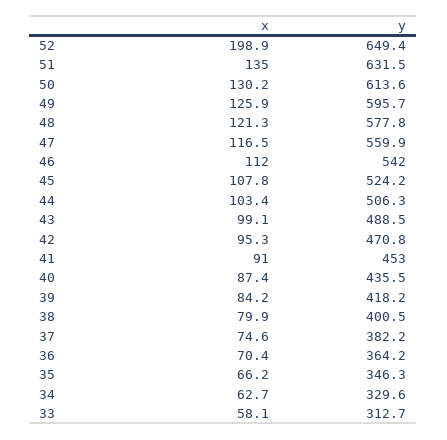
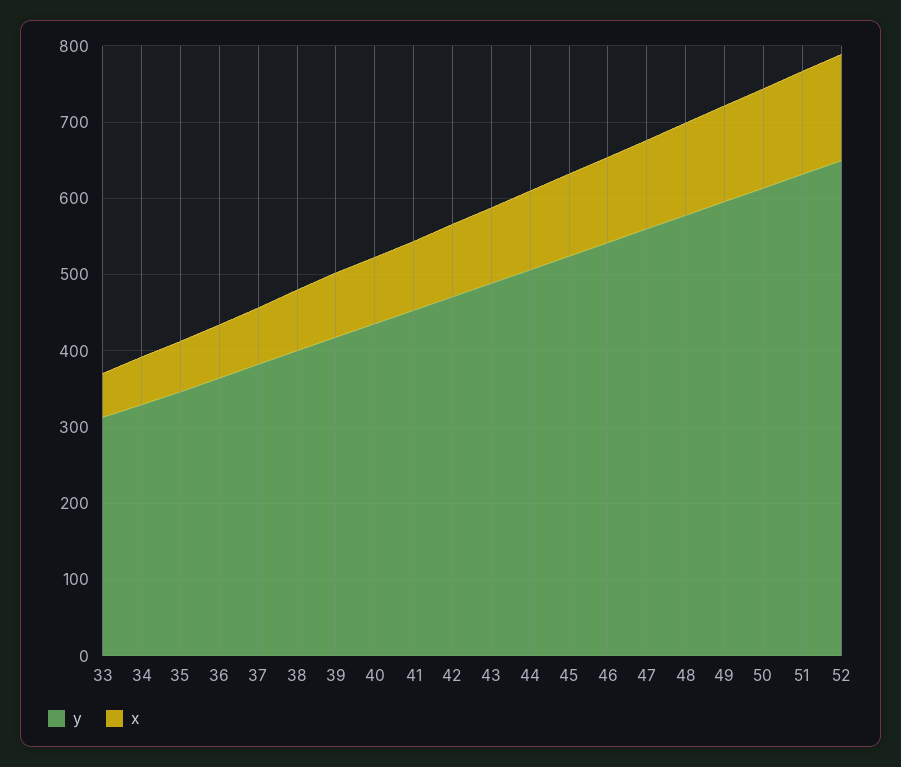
  {
    "x": {
-     "52": 198.9,
+     "52": 140,
      "51": 135,
      "50": 130.2,
      "49": 125.9,
      "48": 121.3,
      "47": 116.5,
      "46": 112,
      "45": 107.8,
      "44": 103.4,
      "43": 99.1,
      "42": 95.3,
      "41": 91,
      "40": 87.4,
      "39": 84.2,
      "38": 79.9,
      "37": 74.6,
      "36": 70.4,
      "35": 66.2,
      "34": 62.7,
      "33": 58.1
    },
    "y": {
      "52": 649.4,
      "51": 631.5,
      "50": 613.6,
      "49": 595.7,
      "48": 577.8,
      "47": 559.9,
      "46": 542,
      "45": 524.2,
      "44": 506.3,
      "43": 488.5,
      "42": 470.8,
      "41": 453,
      "40": 435.5,
      "39": 418.2,
      "38": 400.5,
      "37": 382.2,
      "36": 364.2,
      "35": 346.3,
      "34": 329.6,
      "33": 312.7
    }
  }

